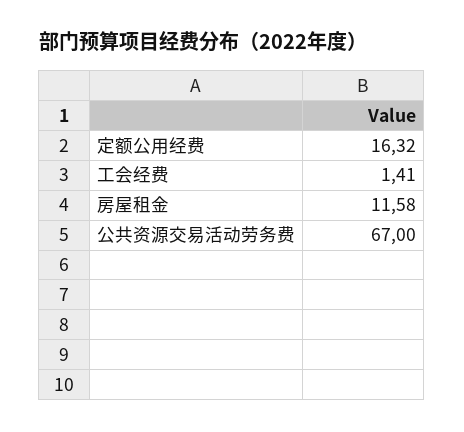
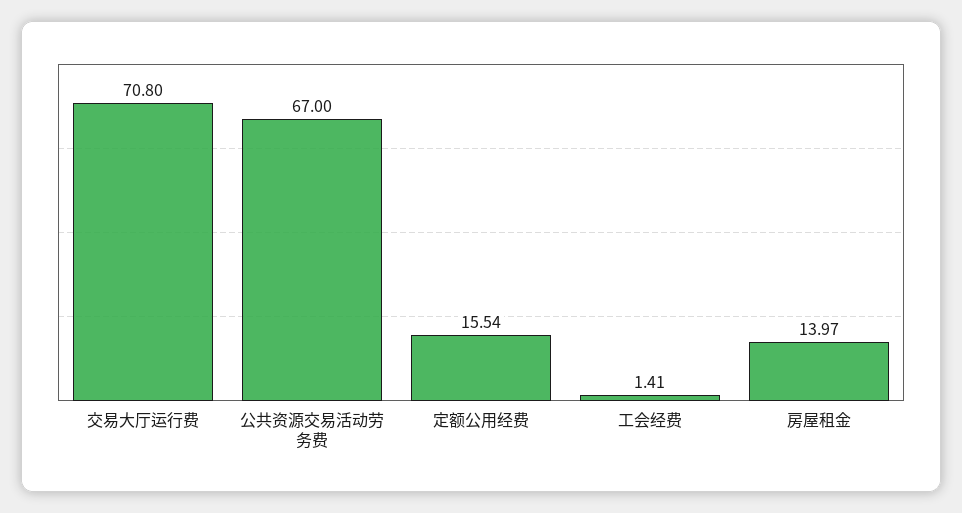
  {
-   "定额公用经费": 16.32,
+   "定额公用经费": 15.54,
    "工会经费": 1.41,
-   "房屋租金": 11.58,
+   "房屋租金": 13.97,
-   "公共资源交易活动劳务费": 67
+   "公共资源交易活动劳务费": 67,
+   "交易大厅运行费": 70.8
  }

